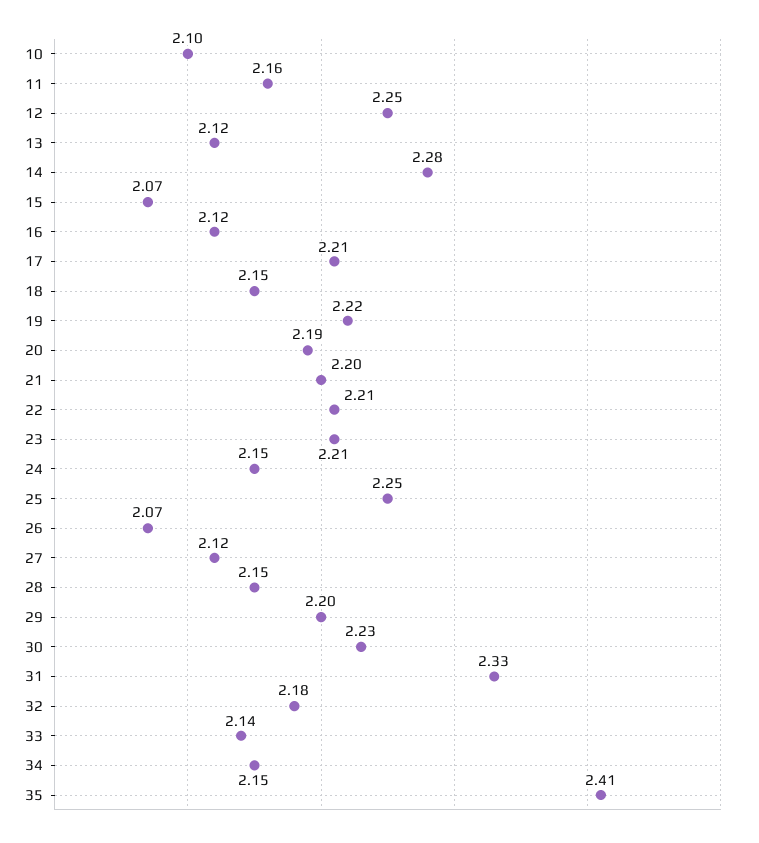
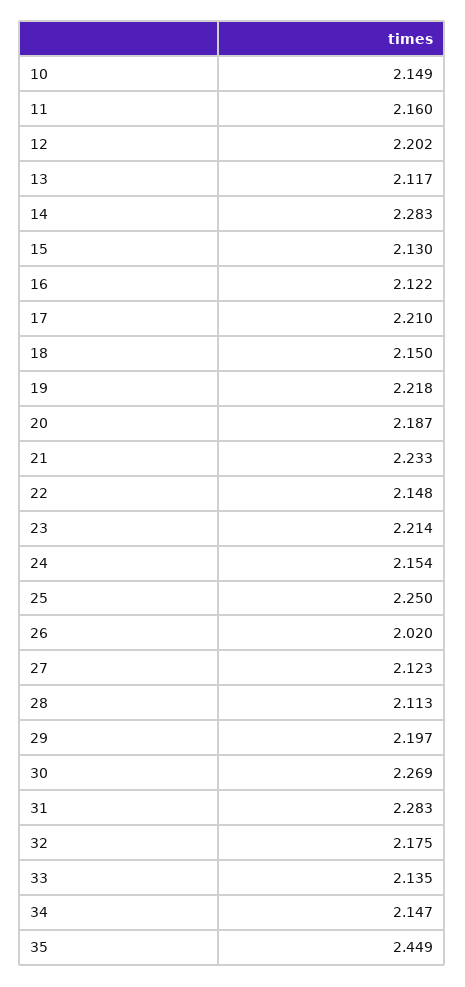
  {
-   "10": 2.1,
+   "10": 2.149,
    "11": 2.16,
-   "12": 2.25,
+   "12": 2.202,
    "13": 2.117,
    "14": 2.283,
-   "15": 2.07,
+   "15": 2.13,
    "16": 2.122,
    "17": 2.21,
    "18": 2.15,
    "19": 2.218,
    "20": 2.187,
-   "21": 2.2,
+   "21": 2.233,
-   "22": 2.21,
+   "22": 2.148,
    "23": 2.214,
    "24": 2.154,
    "25": 2.25,
-   "26": 2.07,
+   "26": 2.02,
    "27": 2.123,
-   "28": 2.15,
+   "28": 2.113,
    "29": 2.197,
-   "30": 2.23,
+   "30": 2.269,
-   "31": 2.33,
+   "31": 2.283,
    "32": 2.175,
    "33": 2.135,
    "34": 2.147,
-   "35": 2.41
+   "35": 2.449
  }

